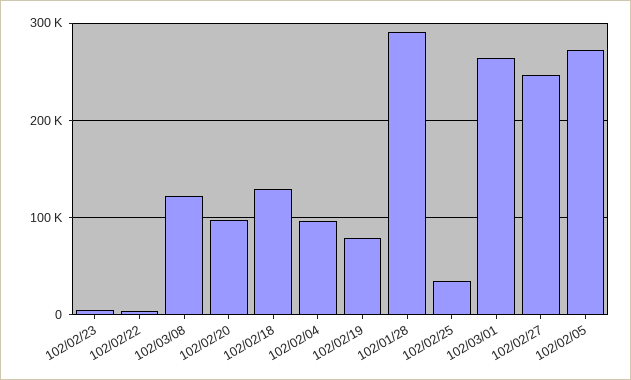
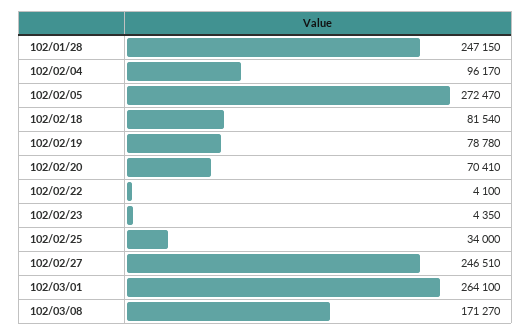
  {
    "102/02/23": 4350,
    "102/02/22": 4100,
-   "102/03/08": 120000,
+   "102/03/08": 171270,
-   "102/02/20": 100000,
+   "102/02/20": 70410,
-   "102/02/18": 130000,
+   "102/02/18": 81540,
    "102/02/04": 96170,
    "102/02/19": 78780,
-   "102/01/28": 290000,
+   "102/01/28": 247150,
    "102/02/25": 34000,
    "102/03/01": 264100,
    "102/02/27": 246510,
    "102/02/05": 272470
  }

